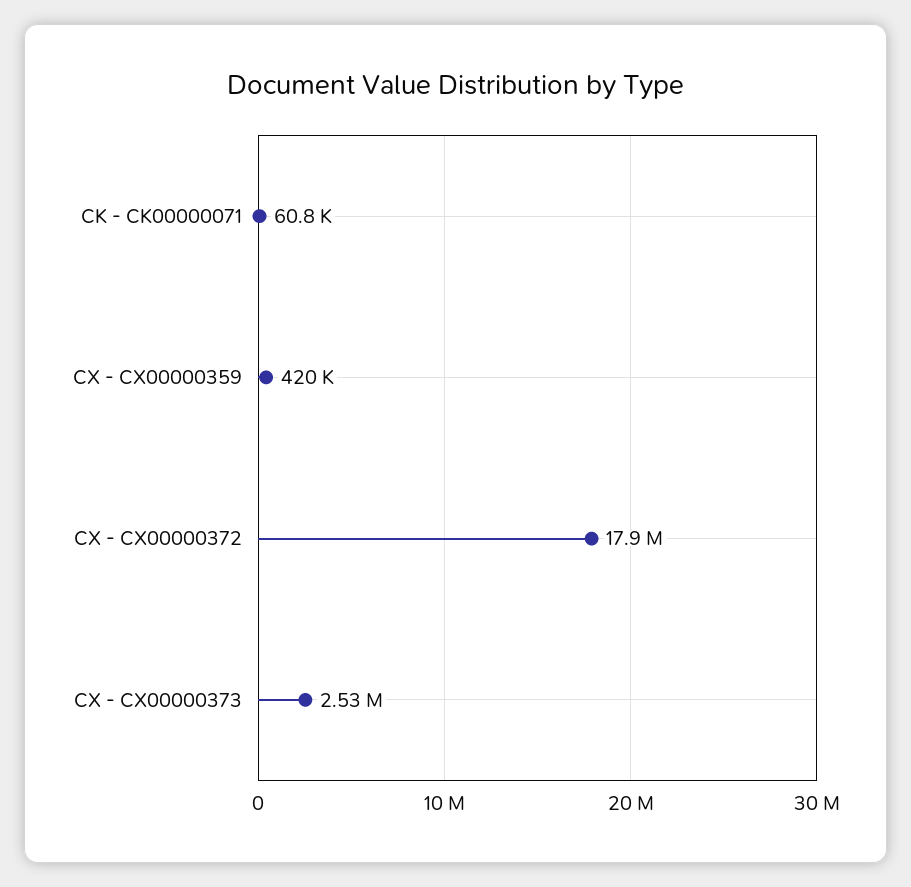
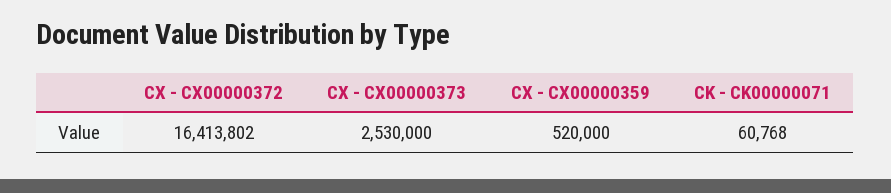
  {
    "CK - CK00000071": 60768,
-   "CX - CX00000359": 420000,
+   "CX - CX00000359": 520000,
-   "CX - CX00000372": 17900000,
+   "CX - CX00000372": 16413802,
    "CX - CX00000373": 2530000
  }

